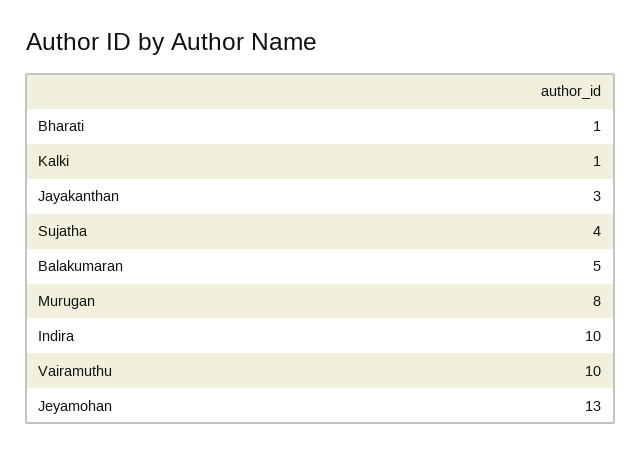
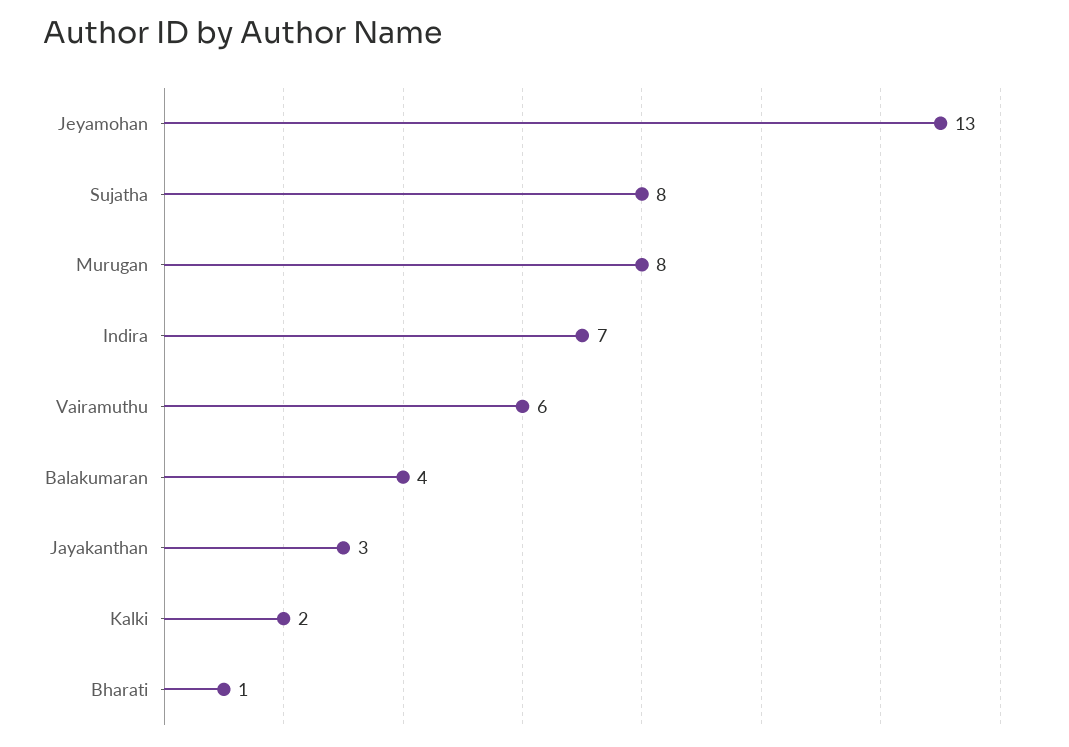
  {
    "Bharati": 1,
-   "Kalki": 1,
+   "Kalki": 2,
    "Jayakanthan": 3,
-   "Sujatha": 4,
+   "Sujatha": 8,
-   "Balakumaran": 5,
+   "Balakumaran": 4,
    "Murugan": 8,
-   "Indira": 10,
+   "Indira": 7,
-   "Vairamuthu": 10,
+   "Vairamuthu": 6,
    "Jeyamohan": 13
  }

